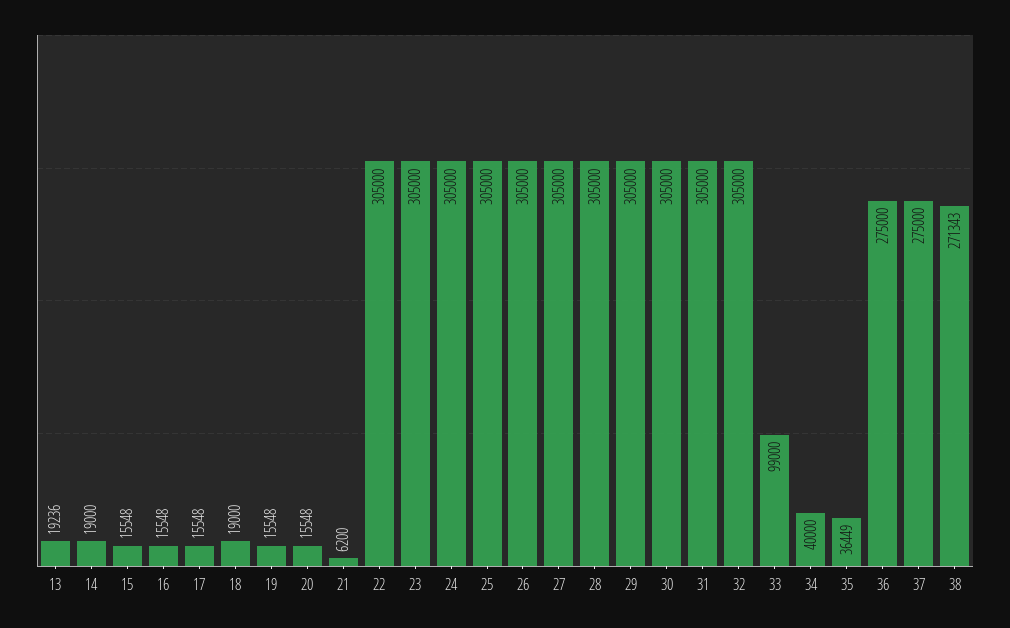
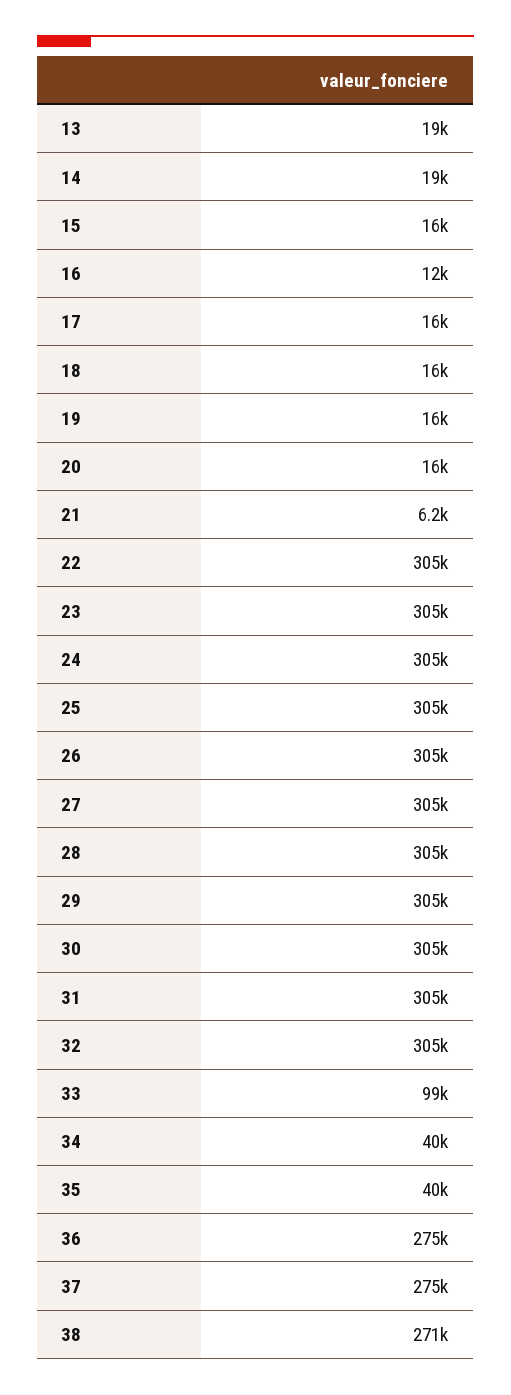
  {
    "13": 19236,
    "14": 19000,
    "15": 15548,
-   "16": 15548,
+   "16": 12000,
    "17": 15548,
-   "18": 19000,
+   "18": 16000,
    "19": 15548,
    "20": 15548,
    "21": 6200,
    "22": 305000,
    "23": 305000,
    "24": 305000,
    "25": 305000,
    "26": 305000,
    "27": 305000,
    "28": 305000,
    "29": 305000,
    "30": 305000,
    "31": 305000,
    "32": 305000,
    "33": 99000,
    "34": 40000,
-   "35": 36449,
+   "35": 40000,
    "36": 275000,
    "37": 275000,
    "38": 271343
  }

